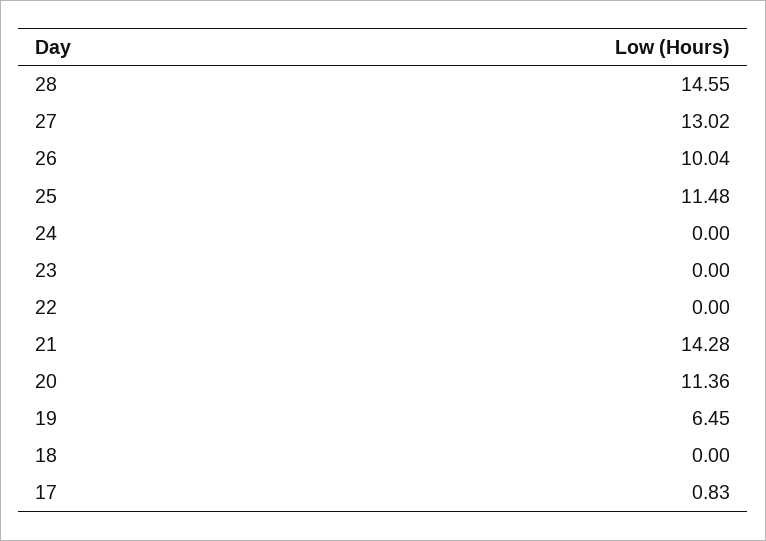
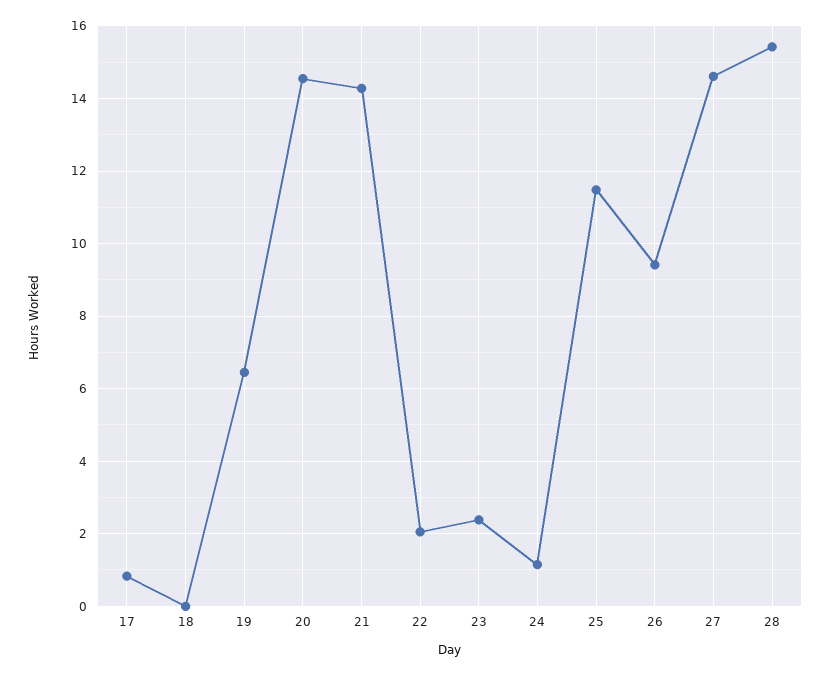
  {
-   "28": 14.55,
+   "28": 15.4,
-   "27": 13.02,
+   "27": 14.6,
-   "26": 10.04,
+   "26": 9.4,
    "25": 11.48,
-   "24": 0,
+   "24": 1.2,
-   "23": 0,
+   "23": 2.4,
-   "22": 0,
+   "22": 2,
    "21": 14.28,
-   "20": 11.36,
+   "20": 14.6,
    "19": 6.45,
    "18": 0,
    "17": 0.83
  }

